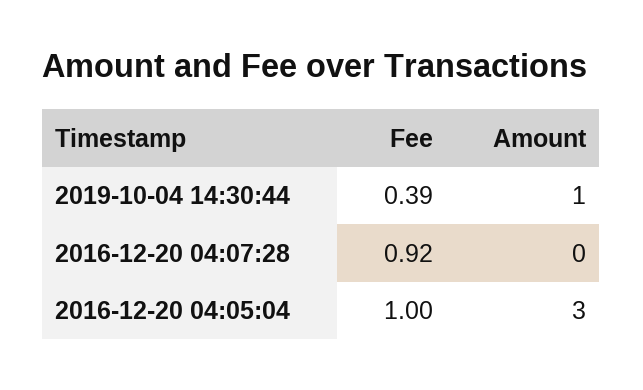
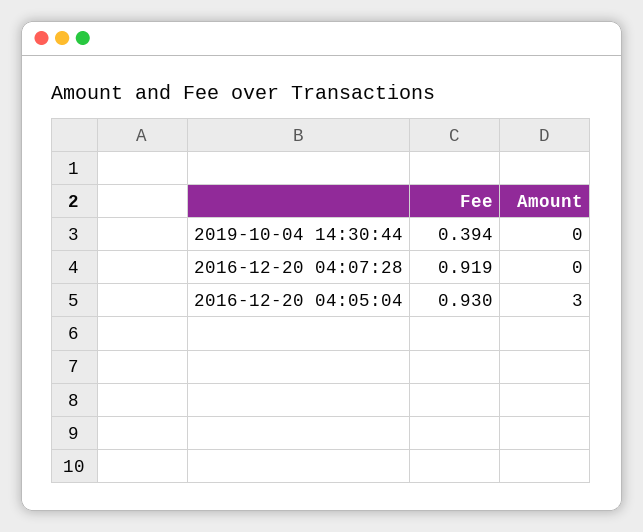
  {
    "Fee": {
      "2019-10-04 14:30:44": 0.394,
      "2016-12-20 04:07:28": 0.919,
-     "2016-12-20 04:05:04": 1
+     "2016-12-20 04:05:04": 0.93
    },
    "Amount": {
-     "2019-10-04 14:30:44": 1,
+     "2019-10-04 14:30:44": 0,
      "2016-12-20 04:07:28": 0,
      "2016-12-20 04:05:04": 3
    }
  }

